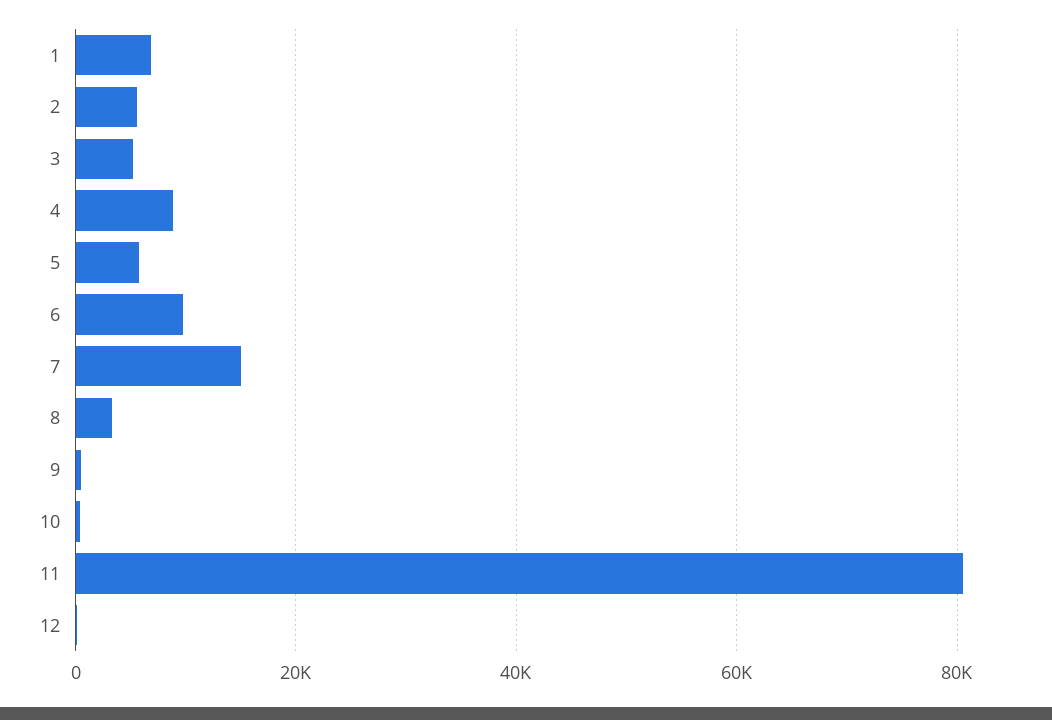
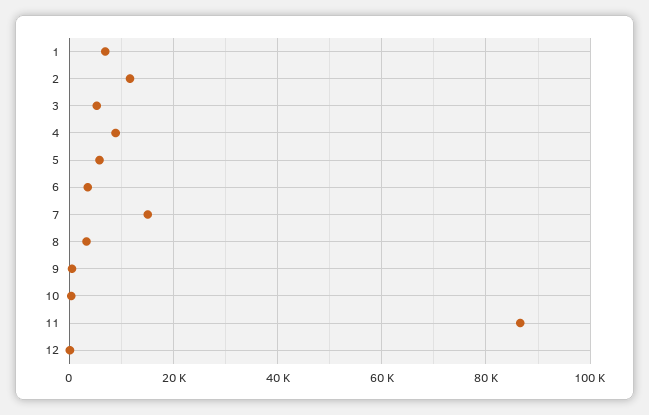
  {
    "1": 6000,
-   "2": 6000,
+   "2": 12000,
    "3": 6000,
    "4": 8000,
    "5": 6000,
-   "6": 10000,
+   "6": 4000,
    "7": 16000,
    "8": 4000,
    "9": 0,
    "10": 0,
-   "11": 80000,
+   "11": 86000,
    "12": 0
  }

